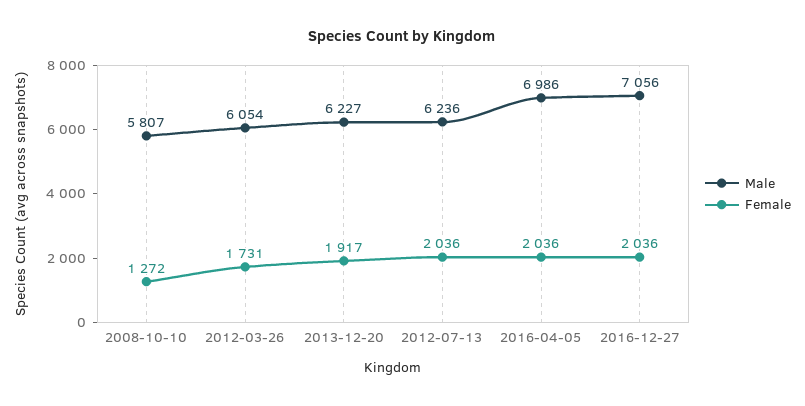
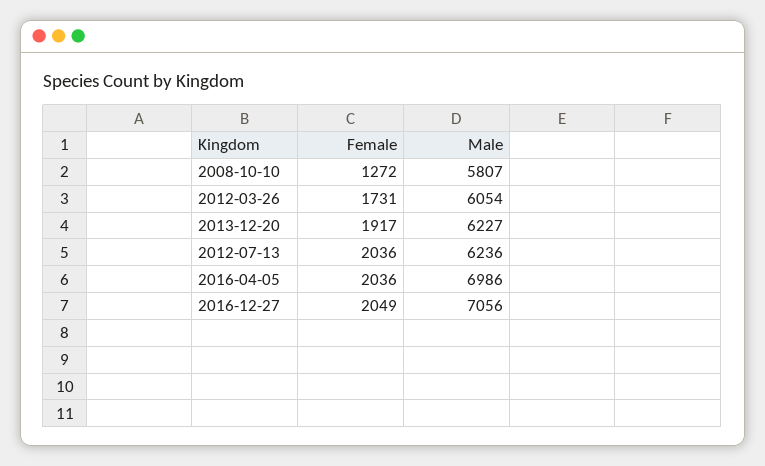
  {
    "Male": {
      "2008-10-10": 5807,
      "2012-03-26": 6054,
      "2013-12-20": 6227,
      "2012-07-13": 6236,
      "2016-04-05": 6986,
      "2016-12-27": 7056
    },
    "Female": {
      "2008-10-10": 1272,
      "2012-03-26": 1731,
      "2013-12-20": 1917,
      "2012-07-13": 2036,
      "2016-04-05": 2036,
-     "2016-12-27": 2036
+     "2016-12-27": 2049
    }
  }

